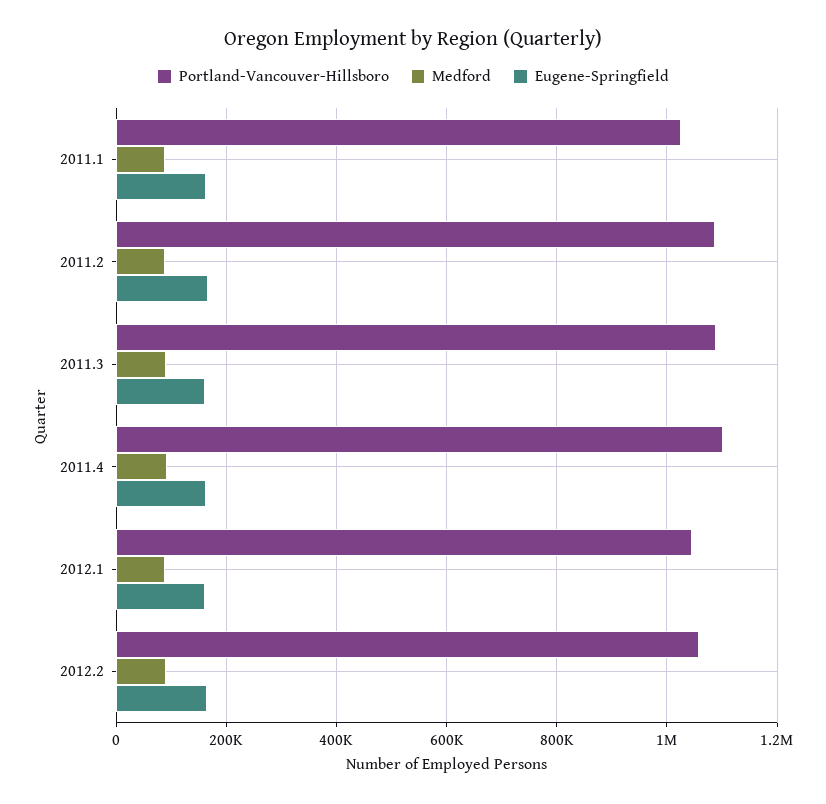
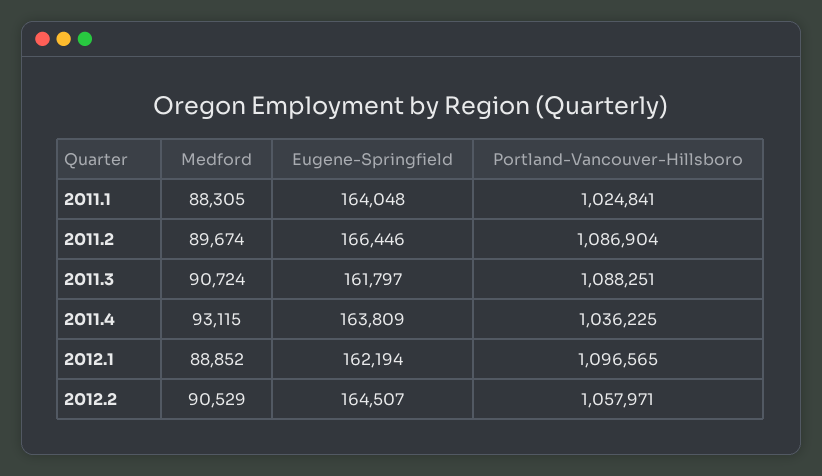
  {
    "Portland-Vancouver-Hillsboro": {
      "2011.1": 1024841,
      "2011.2": 1086904,
      "2011.3": 1088251,
-     "2011.4": 1100000,
+     "2011.4": 1036225,
-     "2012.1": 1040000,
+     "2012.1": 1096565,
      "2012.2": 1057971
    },
    "Medford": {
      "2011.1": 88305,
      "2011.2": 89674,
      "2011.3": 90724,
      "2011.4": 93115,
      "2012.1": 88852,
      "2012.2": 90529
    },
    "Eugene-Springfield": {
      "2011.1": 164048,
      "2011.2": 166446,
      "2011.3": 161797,
      "2011.4": 163809,
      "2012.1": 162194,
      "2012.2": 164507
    }
  }

